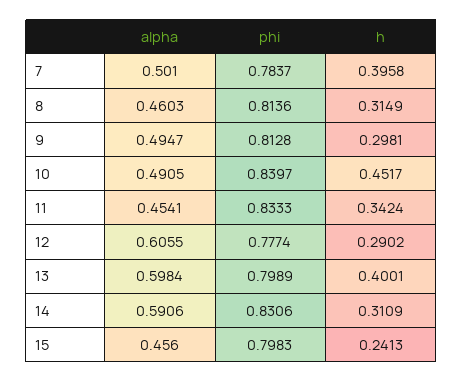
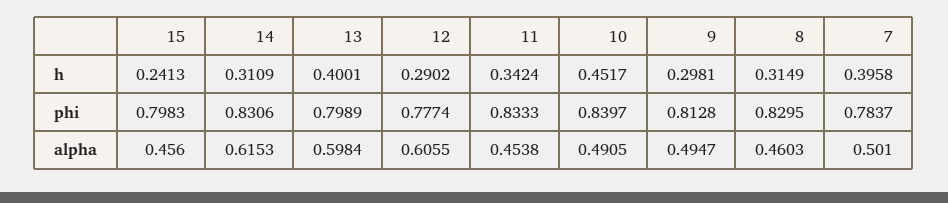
  {
    "alpha": {
      "7": 0.501,
      "8": 0.4603,
      "9": 0.4947,
      "10": 0.4905,
-     "11": 0.4541,
+     "11": 0.4538,
      "12": 0.6055,
      "13": 0.5984,
-     "14": 0.5906,
+     "14": 0.6153,
      "15": 0.456
    },
    "phi": {
      "7": 0.7837,
-     "8": 0.8136,
+     "8": 0.8295,
      "9": 0.8128,
      "10": 0.8397,
      "11": 0.8333,
      "12": 0.7774,
      "13": 0.7989,
      "14": 0.8306,
      "15": 0.7983
    },
    "h": {
      "7": 0.3958,
      "8": 0.3149,
      "9": 0.2981,
      "10": 0.4517,
      "11": 0.3424,
      "12": 0.2902,
      "13": 0.4001,
      "14": 0.3109,
      "15": 0.2413
    }
  }

